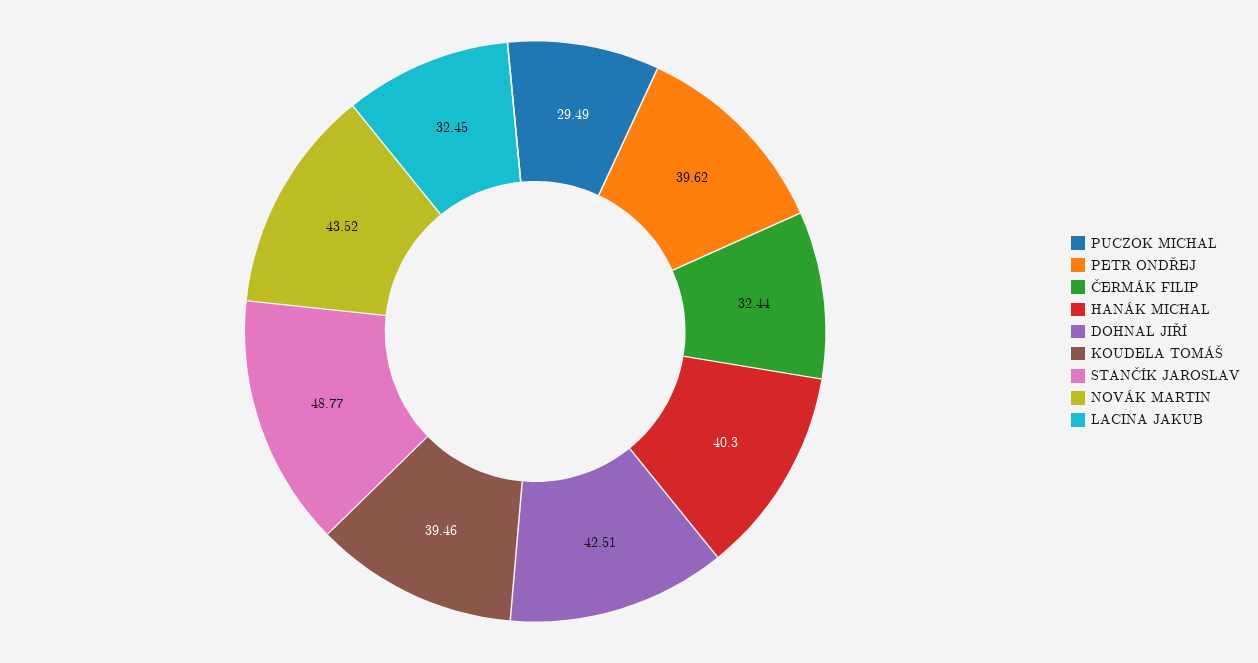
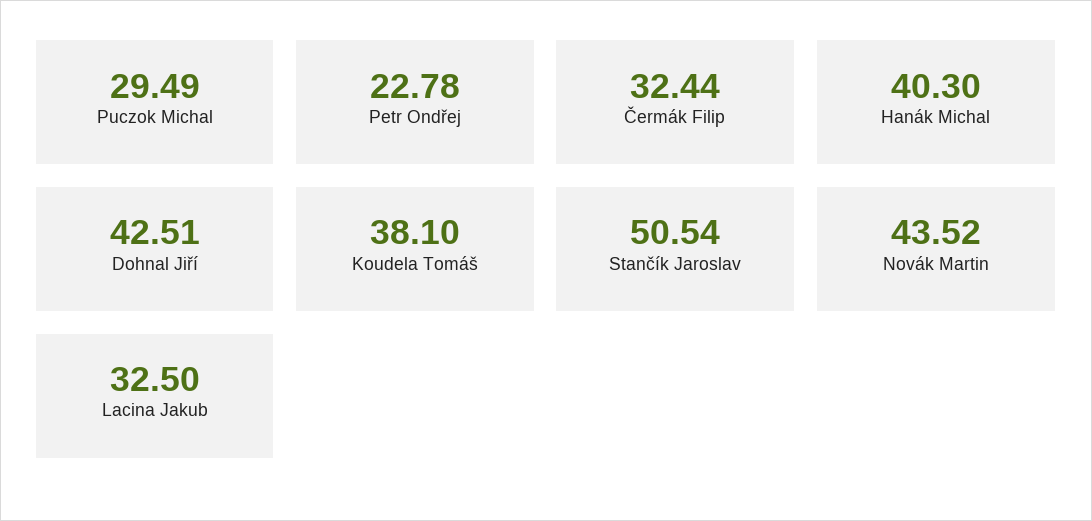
  {
    "PUCZOK MICHAL": 29.49,
-   "PETR ONDŘEJ": 39.62,
+   "PETR ONDŘEJ": 22.78,
    "ČERMÁK FILIP": 32.44,
    "HANÁK MICHAL": 40.3,
    "DOHNAL JIŘÍ": 42.51,
-   "KOUDELA TOMÁŠ": 39.46,
+   "KOUDELA TOMÁŠ": 38.1,
-   "STANČÍK JAROSLAV": 48.77,
+   "STANČÍK JAROSLAV": 50.54,
    "NOVÁK MARTIN": 43.52,
-   "LACINA JAKUB": 32.45
+   "LACINA JAKUB": 32.5
  }

